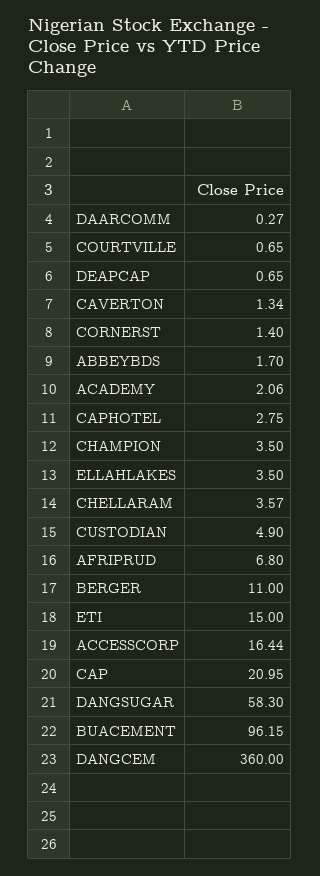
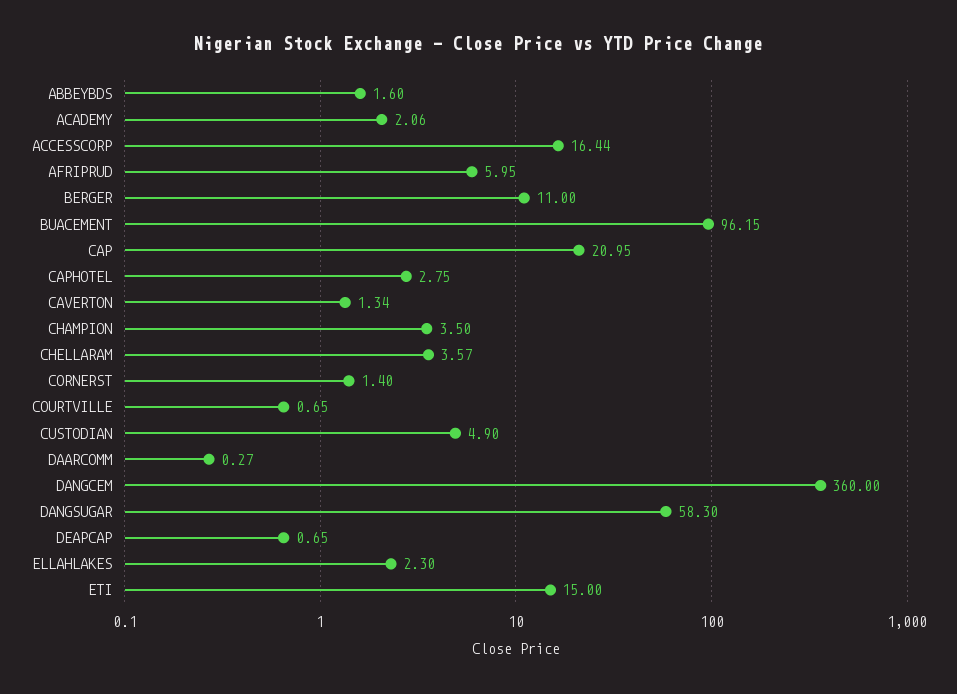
  {
    "DAARCOMM": 0.27,
    "COURTVILLE": 0.65,
    "DEAPCAP": 0.65,
    "CAVERTON": 1.34,
    "CORNERST": 1.4,
-   "ABBEYBDS": 1.7,
+   "ABBEYBDS": 1.6,
    "ACADEMY": 2.06,
    "CAPHOTEL": 2.75,
    "CHAMPION": 3.5,
-   "ELLAHLAKES": 3.5,
+   "ELLAHLAKES": 2.3,
    "CHELLARAM": 3.57,
    "CUSTODIAN": 4.9,
-   "AFRIPRUD": 6.8,
+   "AFRIPRUD": 5.95,
    "BERGER": 11,
    "ETI": 15,
    "ACCESSCORP": 16.44,
    "CAP": 20.95,
    "DANGSUGAR": 58.3,
    "BUACEMENT": 96.15,
    "DANGCEM": 360
  }

